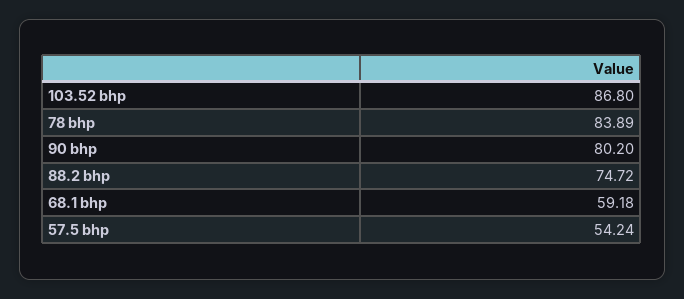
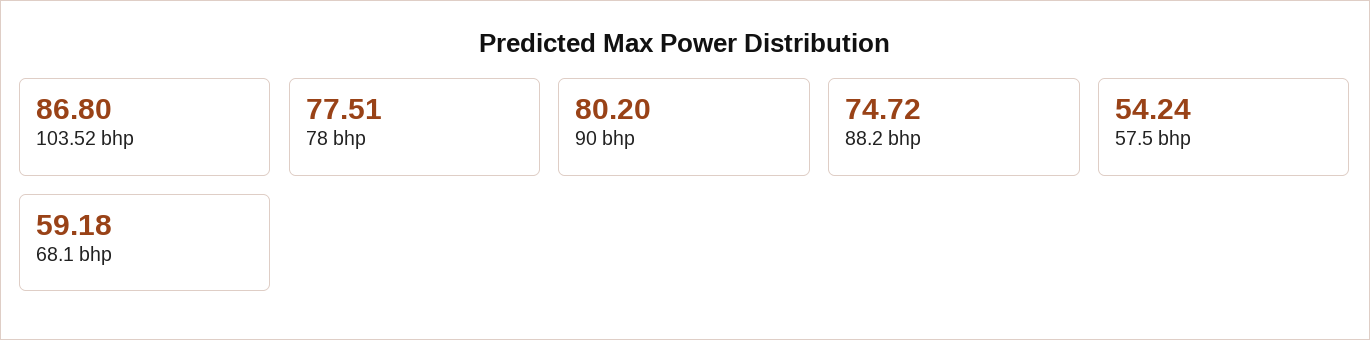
  {
    "103.52 bhp": 86.8,
-   "78 bhp": 83.89,
+   "78 bhp": 77.51,
    "90 bhp": 80.2,
    "88.2 bhp": 74.72,
    "68.1 bhp": 59.18,
    "57.5 bhp": 54.24
  }

